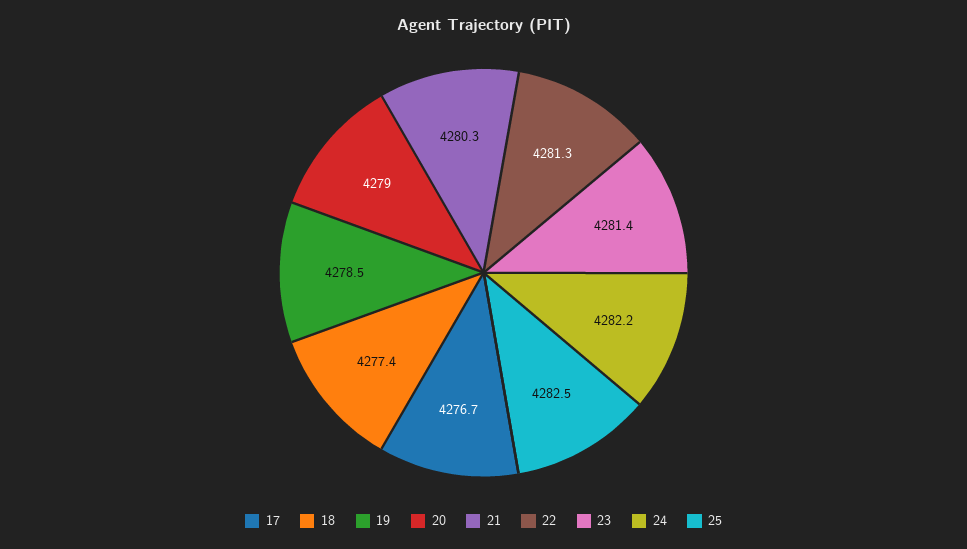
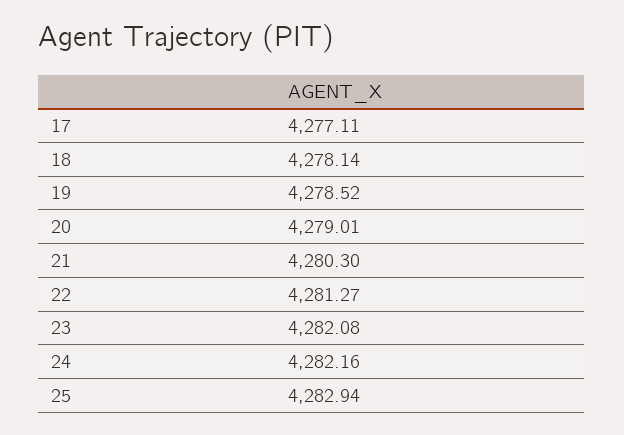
  {
-   "17": 4276.7,
+   "17": 4277.11,
-   "18": 4277.4,
+   "18": 4278.14,
    "19": 4278.52,
    "20": 4279.01,
    "21": 4280.3,
    "22": 4281.27,
-   "23": 4281.4,
+   "23": 4282.08,
    "24": 4282.16,
-   "25": 4282.5
+   "25": 4282.94
  }

